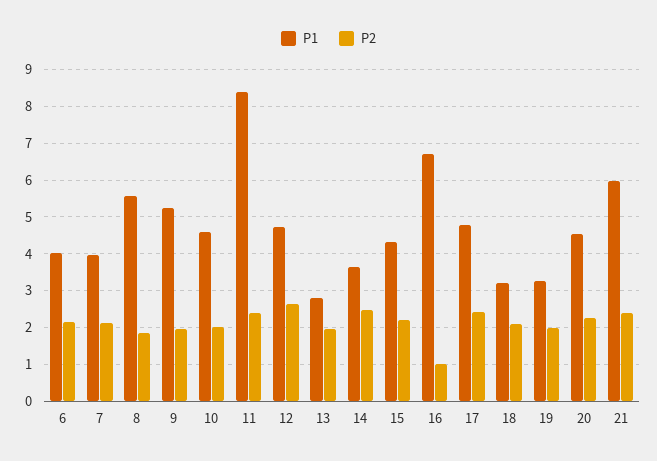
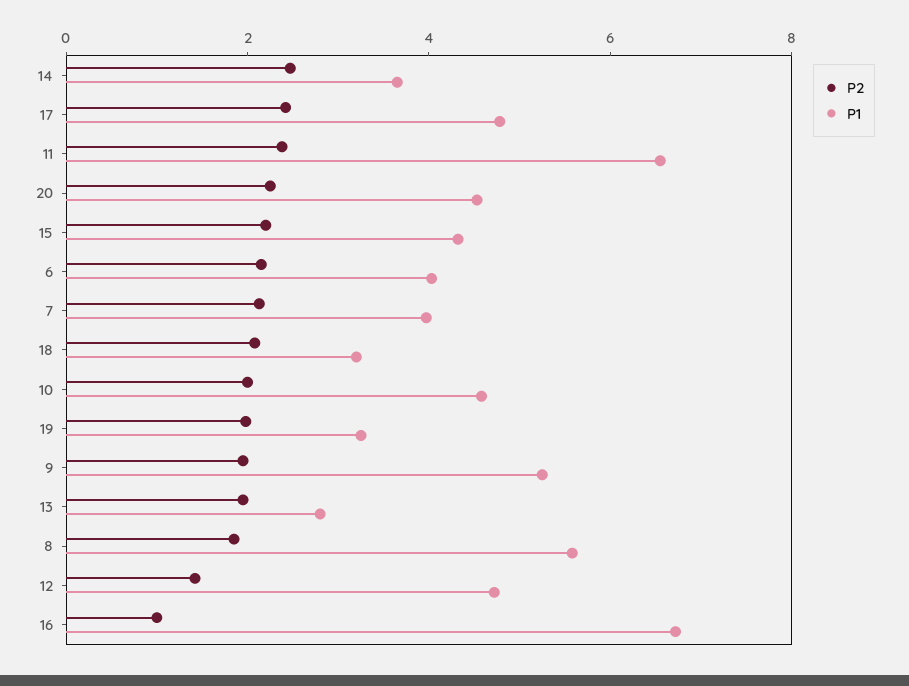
  {
    "P1": {
      "6": 4,
      "7": 4,
      "8": 5.6,
      "9": 5.2,
      "10": 4.6,
-     "11": 8.4,
+     "11": 6.5,
      "12": 4.8,
      "13": 2.8,
      "14": 3.6,
      "15": 4.4,
      "16": 6.8,
      "17": 4.8,
      "18": 3.2,
      "19": 3.2,
-     "20": 4.6,
+     "20": 4.6
-     "21": 6
    },
    "P2": {
      "6": 2.2,
      "7": 2.2,
      "8": 1.8,
      "9": 2,
      "10": 2,
      "11": 2.4,
-     "12": 2.6,
+     "12": 1.5,
      "13": 2,
      "14": 2.4,
      "15": 2.2,
      "16": 1,
      "17": 2.4,
      "18": 2,
      "19": 2,
-     "20": 2.2,
+     "20": 2.2
-     "21": 2.4
    }
  }

